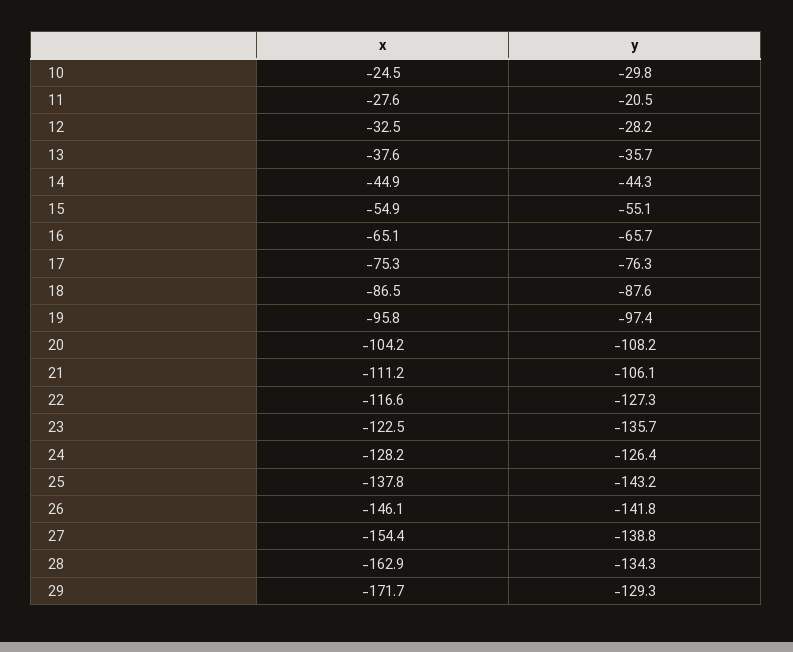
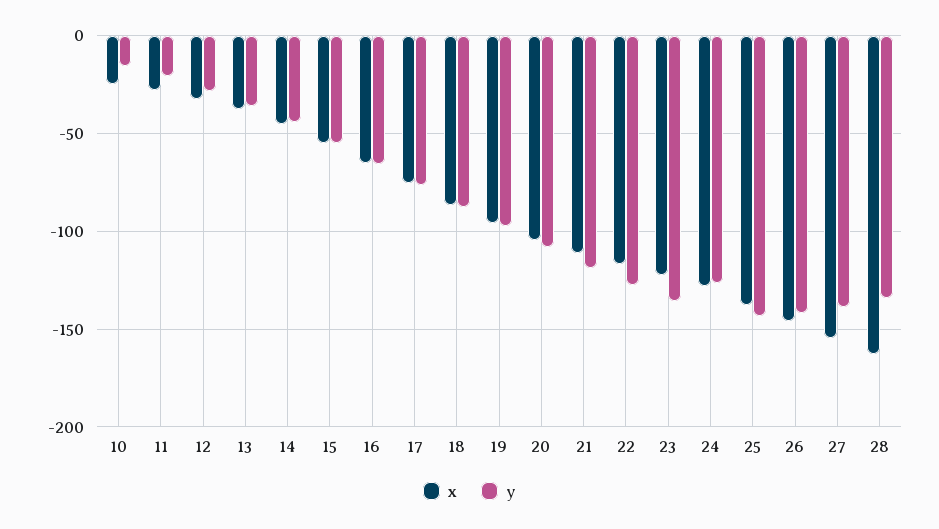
  {
    "x": {
      "10": -24.5,
      "11": -27.6,
      "12": -32.5,
      "13": -37.6,
      "14": -44.9,
      "15": -54.9,
      "16": -65.1,
      "17": -75.3,
      "18": -86.5,
      "19": -95.8,
      "20": -104.2,
      "21": -111.2,
      "22": -116.6,
      "23": -122.5,
      "24": -128.2,
      "25": -137.8,
      "26": -146.1,
      "27": -154.4,
-     "28": -162.9,
+     "28": -162.9
-     "29": -171.7
    },
    "y": {
-     "10": -29.8,
+     "10": -15,
      "11": -20.5,
      "12": -28.2,
      "13": -35.7,
      "14": -44.3,
      "15": -55.1,
      "16": -65.7,
      "17": -76.3,
      "18": -87.6,
      "19": -97.4,
      "20": -108.2,
-     "21": -106.1,
+     "21": -120,
      "22": -127.3,
      "23": -135.7,
      "24": -126.4,
      "25": -143.2,
      "26": -141.8,
      "27": -138.8,
-     "28": -134.3,
+     "28": -134.3
-     "29": -129.3
    }
  }

